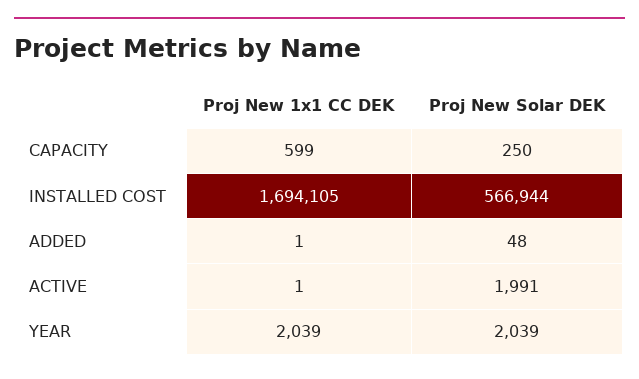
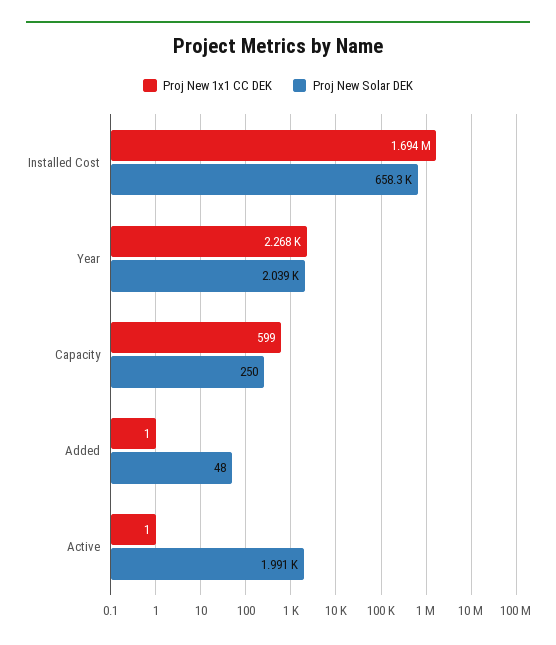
  {
    "Proj New 1x1 CC DEK": {
      "CAPACITY": 599,
      "INSTALLED COST": 1694105,
      "ADDED": 1,
      "ACTIVE": 1,
-     "YEAR": 2039
+     "YEAR": 2268
    },
    "Proj New Solar DEK": {
      "CAPACITY": 250,
-     "INSTALLED COST": 566944,
+     "INSTALLED COST": 658300,
      "ADDED": 48,
      "ACTIVE": 1991,
      "YEAR": 2039
    }
  }

